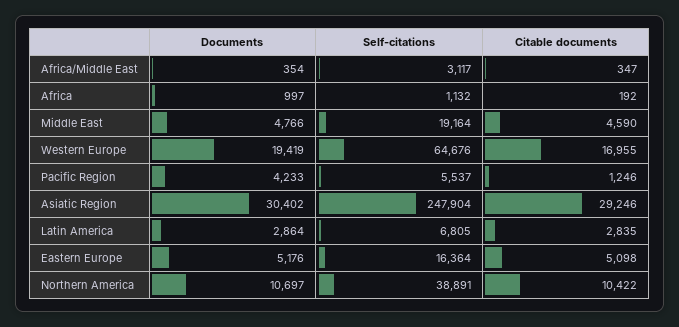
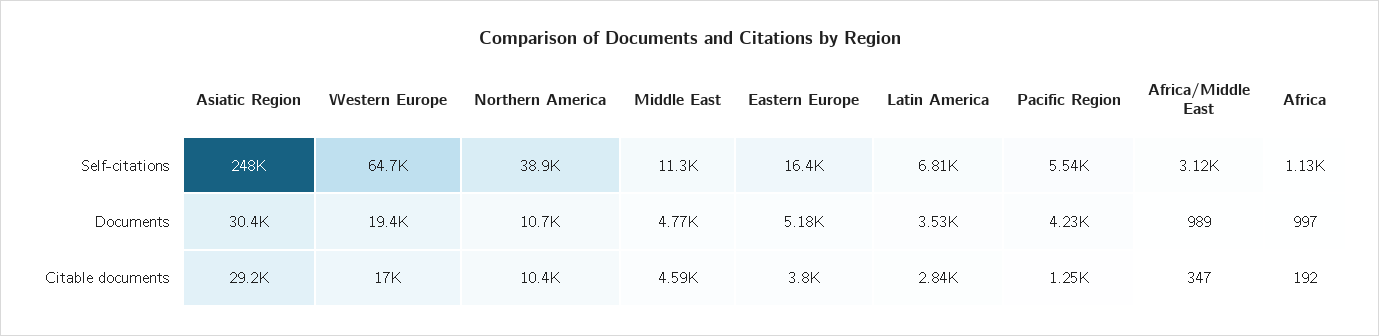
  {
    "Documents": {
-     "Africa/Middle East": 354,
+     "Africa/Middle East": 989,
      "Africa": 997,
      "Middle East": 4766,
      "Western Europe": 19419,
      "Pacific Region": 4233,
      "Asiatic Region": 30402,
-     "Latin America": 2864,
+     "Latin America": 3530,
      "Eastern Europe": 5176,
      "Northern America": 10697
    },
    "Self-citations": {
      "Africa/Middle East": 3117,
      "Africa": 1132,
-     "Middle East": 19164,
+     "Middle East": 11300,
      "Western Europe": 64676,
      "Pacific Region": 5537,
      "Asiatic Region": 247904,
      "Latin America": 6805,
      "Eastern Europe": 16364,
      "Northern America": 38891
    },
    "Citable documents": {
      "Africa/Middle East": 347,
      "Africa": 192,
      "Middle East": 4590,
      "Western Europe": 16955,
      "Pacific Region": 1246,
      "Asiatic Region": 29246,
      "Latin America": 2835,
-     "Eastern Europe": 5098,
+     "Eastern Europe": 3800,
      "Northern America": 10422
    }
  }

